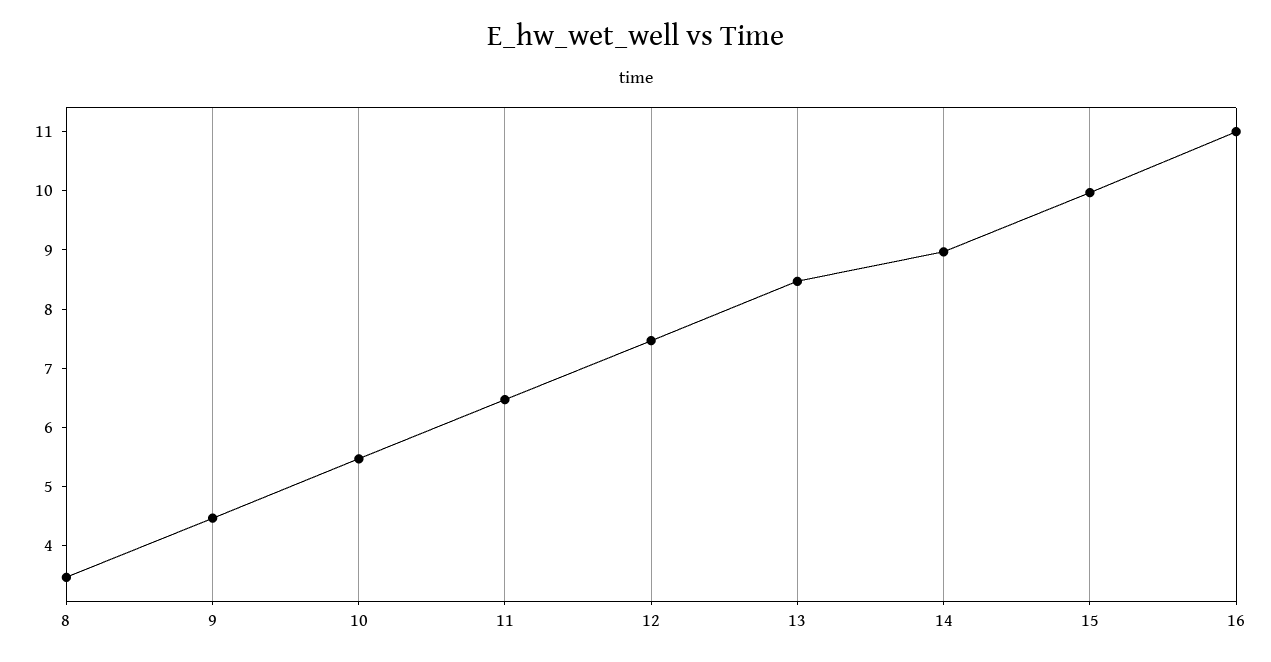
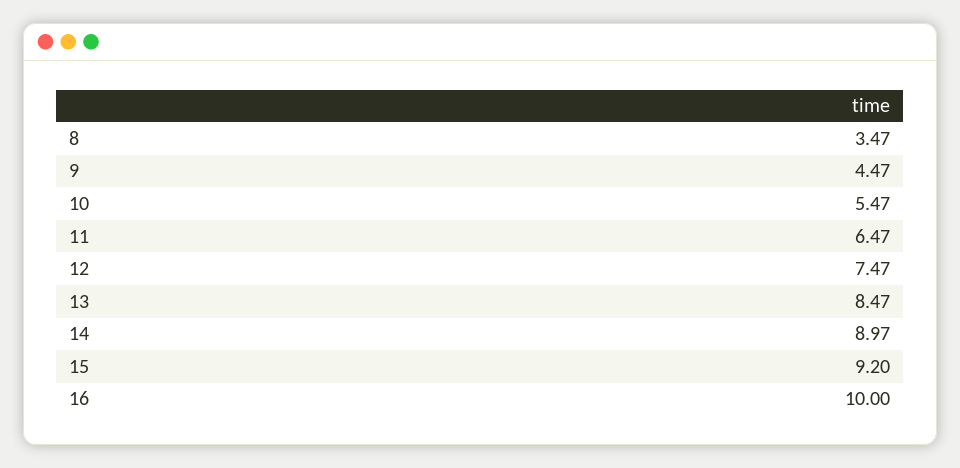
  {
    "8": 3.47,
    "9": 4.47,
    "10": 5.47,
    "11": 6.47,
    "12": 7.47,
    "13": 8.47,
    "14": 8.97,
-   "15": 10,
+   "15": 9.2,
-   "16": 11
+   "16": 10
  }

